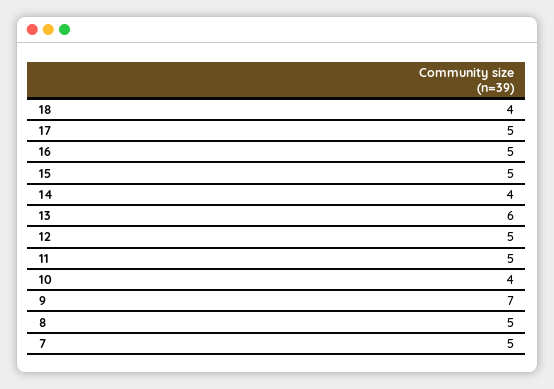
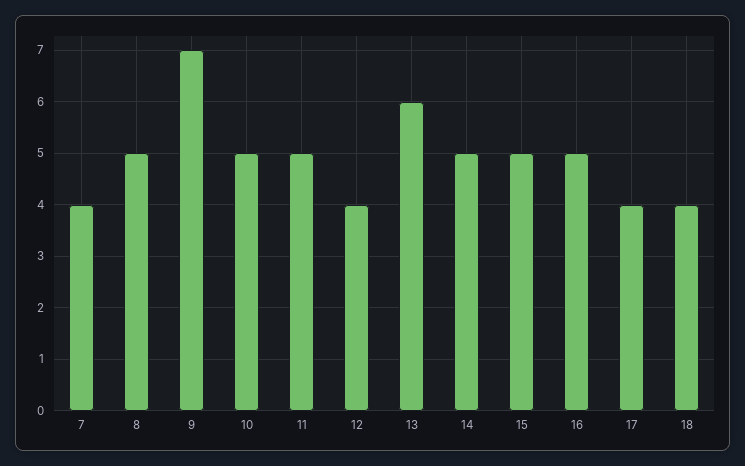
  {
    "18": 4,
-   "17": 5,
+   "17": 4,
    "16": 5,
    "15": 5,
-   "14": 4,
+   "14": 5,
    "13": 6,
-   "12": 5,
+   "12": 4,
    "11": 5,
-   "10": 4,
+   "10": 5,
    "9": 7,
    "8": 5,
-   "7": 5
+   "7": 4
  }

